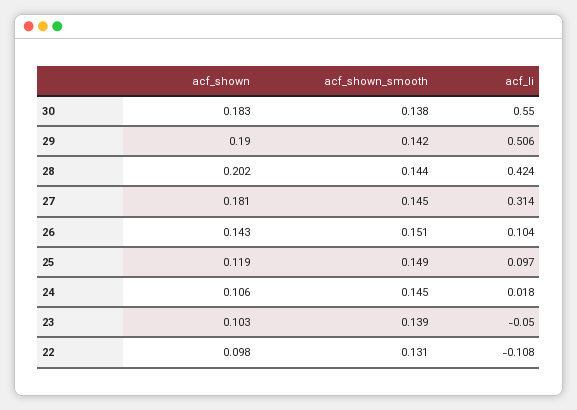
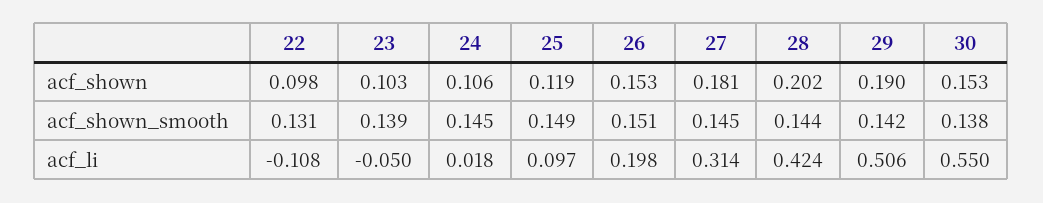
  {
    "acf_shown": {
-     "30": 0.183,
+     "30": 0.153,
      "29": 0.19,
      "28": 0.202,
      "27": 0.181,
-     "26": 0.143,
+     "26": 0.153,
      "25": 0.119,
      "24": 0.106,
      "23": 0.103,
      "22": 0.098
    },
    "acf_shown_smooth": {
      "30": 0.138,
      "29": 0.142,
      "28": 0.144,
      "27": 0.145,
      "26": 0.151,
      "25": 0.149,
      "24": 0.145,
      "23": 0.139,
      "22": 0.131
    },
    "acf_li": {
      "30": 0.55,
      "29": 0.506,
      "28": 0.424,
      "27": 0.314,
-     "26": 0.104,
+     "26": 0.198,
      "25": 0.097,
      "24": 0.018,
      "23": -0.05,
      "22": -0.108
    }
  }

